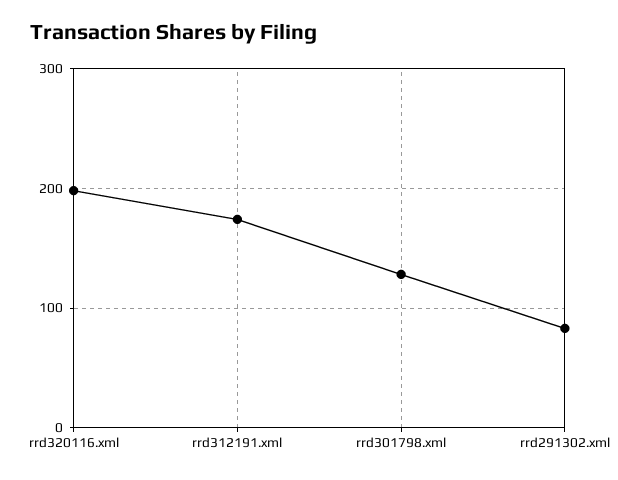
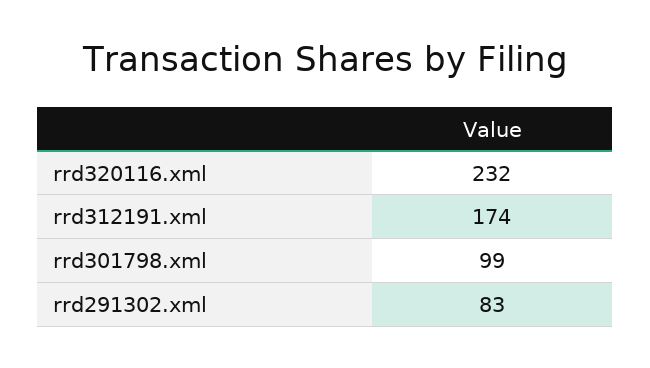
  {
-   "rrd320116.xml": 200,
+   "rrd320116.xml": 232,
    "rrd312191.xml": 174,
-   "rrd301798.xml": 130,
+   "rrd301798.xml": 99,
    "rrd291302.xml": 83
  }

